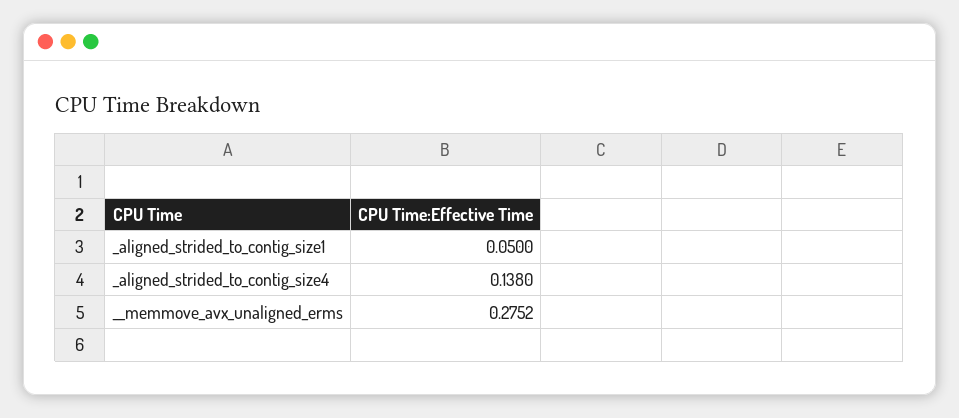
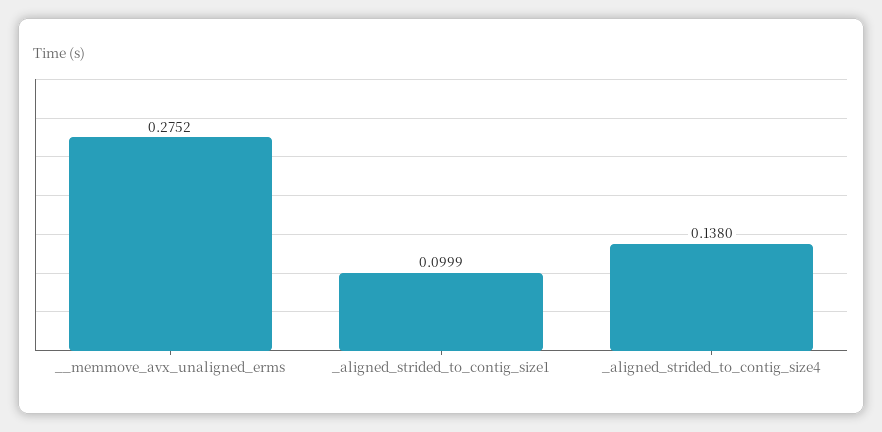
  {
-   "_aligned_strided_to_contig_size1": 0.05,
+   "_aligned_strided_to_contig_size1": 0.0999,
    "_aligned_strided_to_contig_size4": 0.138,
    "__memmove_avx_unaligned_erms": 0.2752
  }

